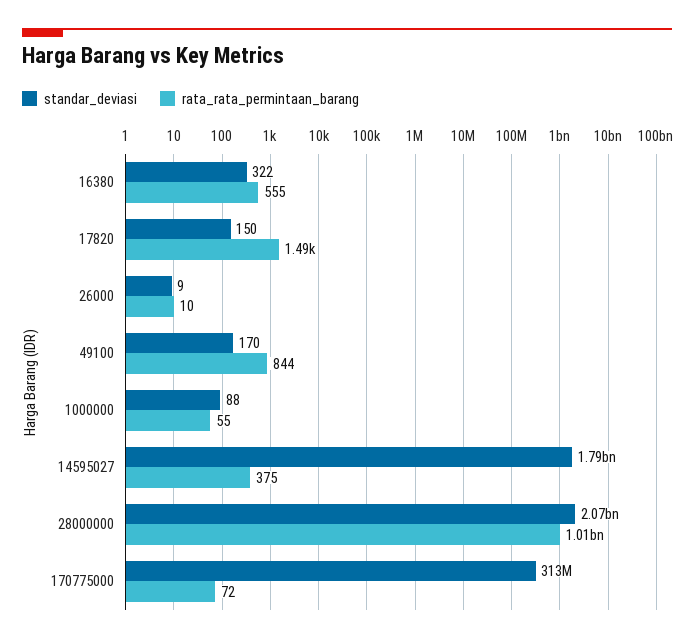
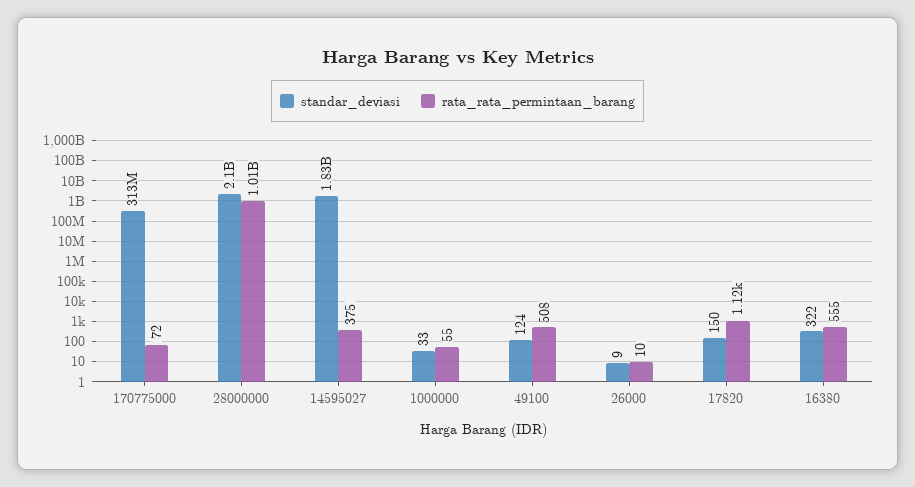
  {
    "standar_deviasi": {
      "16380": 322,
      "17820": 150,
      "26000": 9,
-     "49100": 170,
+     "49100": 124,
-     "1000000": 88,
+     "1000000": 33,
-     "14595027": 1790000000,
+     "14595027": 1830000000,
-     "28000000": 2070000000,
+     "28000000": 2100000000,
      "170775000": 313000000
    },
    "rata_rata_permintaan_barang": {
      "16380": 555,
-     "17820": 1490,
+     "17820": 1120,
      "26000": 10,
-     "49100": 844,
+     "49100": 508,
      "1000000": 55,
      "14595027": 375,
      "28000000": 1010000000,
      "170775000": 72
    }
  }

